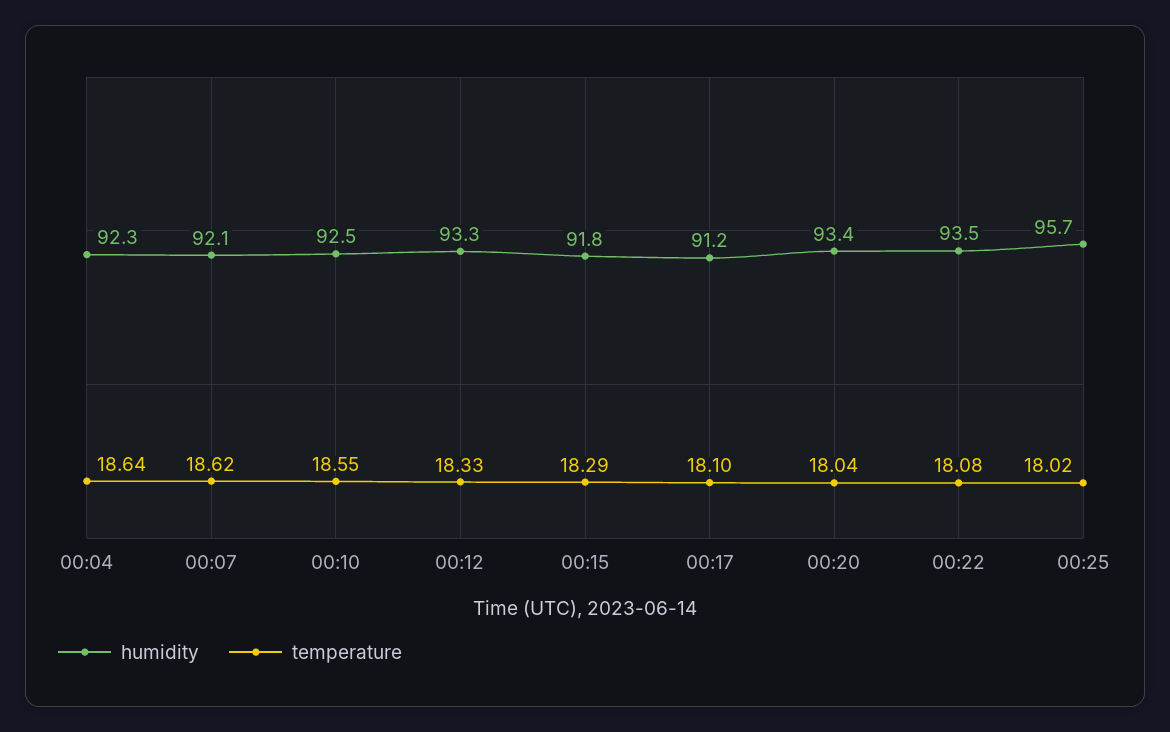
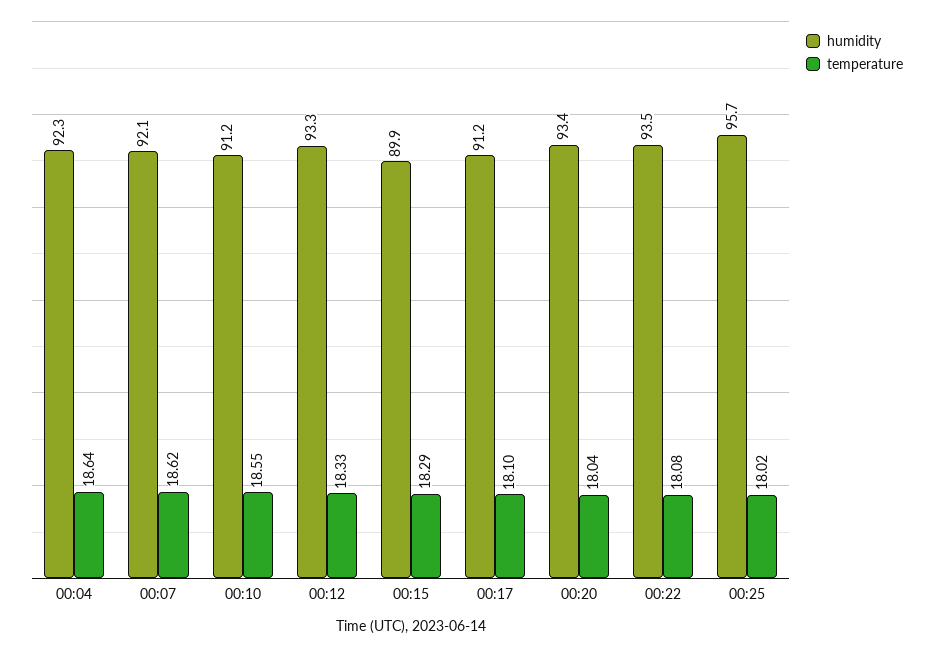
  {
    "humidity": {
      "00:04": 92.3,
      "00:07": 92.1,
-     "00:10": 92.5,
+     "00:10": 91.2,
      "00:12": 93.3,
-     "00:15": 91.8,
+     "00:15": 89.9,
      "00:17": 91.2,
      "00:20": 93.4,
      "00:22": 93.5,
      "00:25": 95.7
    },
    "temperature": {
      "00:04": 18.64,
      "00:07": 18.62,
      "00:10": 18.55,
      "00:12": 18.33,
      "00:15": 18.29,
      "00:17": 18.1,
      "00:20": 18.04,
      "00:22": 18.08,
      "00:25": 18.02
    }
  }

